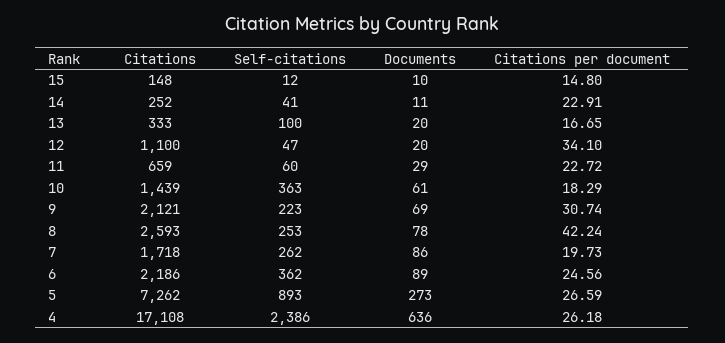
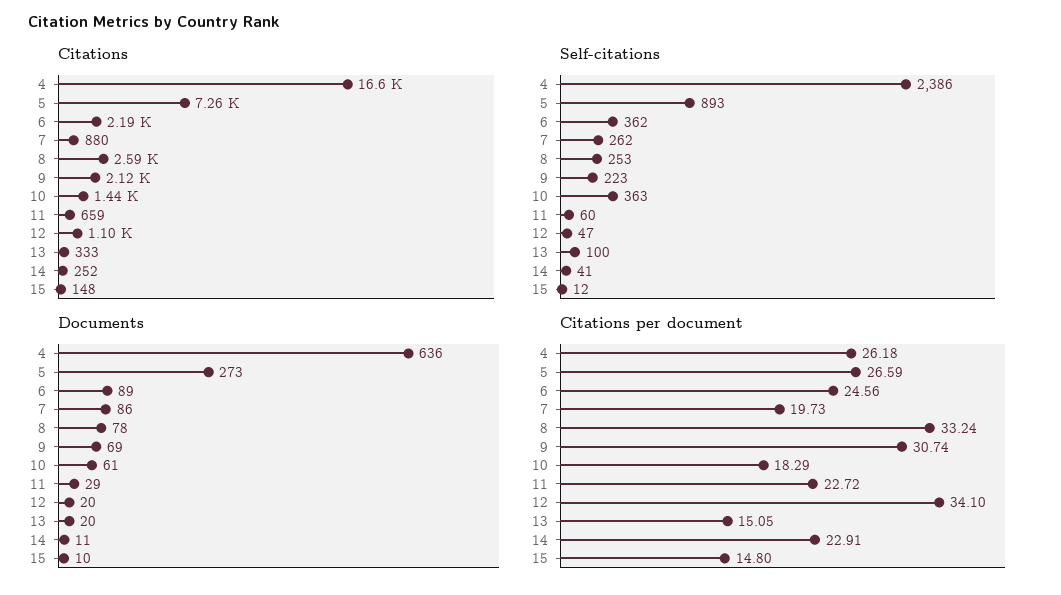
  {
    "Citations": {
      "15": 148,
      "14": 252,
      "13": 333,
      "12": 1100,
      "11": 659,
      "10": 1439,
      "9": 2121,
      "8": 2593,
-     "7": 1718,
+     "7": 880,
      "6": 2186,
      "5": 7262,
-     "4": 17108
+     "4": 16600
    },
    "Self-citations": {
      "15": 12,
      "14": 41,
      "13": 100,
      "12": 47,
      "11": 60,
      "10": 363,
      "9": 223,
      "8": 253,
      "7": 262,
      "6": 362,
      "5": 893,
      "4": 2386
    },
    "Documents": {
      "15": 10,
      "14": 11,
      "13": 20,
      "12": 20,
      "11": 29,
      "10": 61,
      "9": 69,
      "8": 78,
      "7": 86,
      "6": 89,
      "5": 273,
      "4": 636
    },
    "Citations per document": {
      "15": 14.8,
      "14": 22.91,
-     "13": 16.65,
+     "13": 15.05,
      "12": 34.1,
      "11": 22.72,
      "10": 18.29,
      "9": 30.74,
-     "8": 42.24,
+     "8": 33.24,
      "7": 19.73,
      "6": 24.56,
      "5": 26.59,
      "4": 26.18
    }
  }

